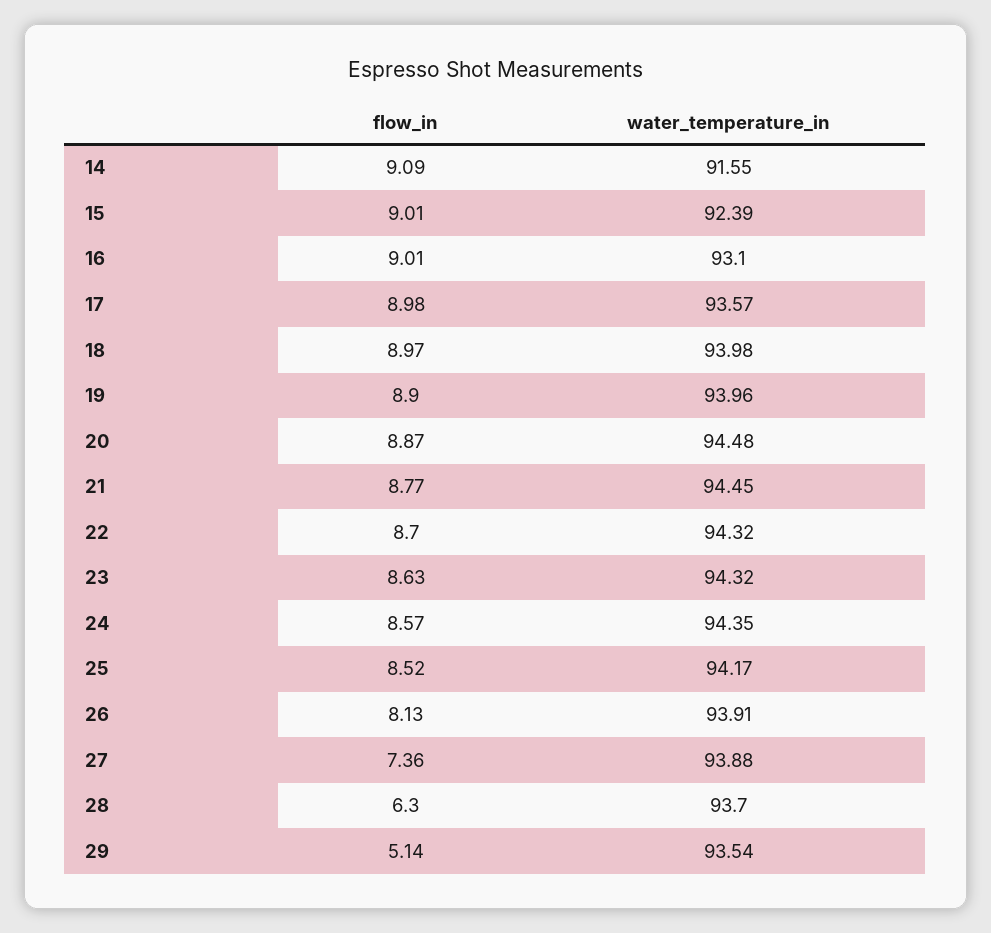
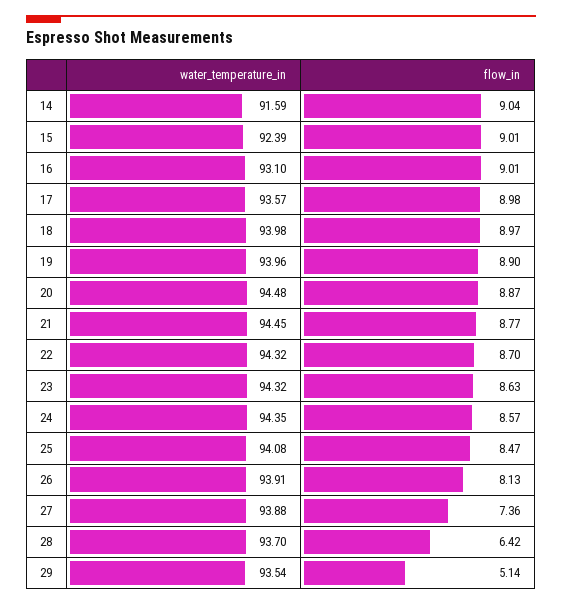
  {
    "flow_in": {
-     "14": 9.09,
+     "14": 9.04,
      "15": 9.01,
      "16": 9.01,
      "17": 8.98,
      "18": 8.97,
      "19": 8.9,
      "20": 8.87,
      "21": 8.77,
      "22": 8.7,
      "23": 8.63,
      "24": 8.57,
-     "25": 8.52,
+     "25": 8.47,
      "26": 8.13,
      "27": 7.36,
-     "28": 6.3,
+     "28": 6.42,
      "29": 5.14
    },
    "water_temperature_in": {
-     "14": 91.55,
+     "14": 91.59,
      "15": 92.39,
      "16": 93.1,
      "17": 93.57,
      "18": 93.98,
      "19": 93.96,
      "20": 94.48,
      "21": 94.45,
      "22": 94.32,
      "23": 94.32,
      "24": 94.35,
-     "25": 94.17,
+     "25": 94.08,
      "26": 93.91,
      "27": 93.88,
      "28": 93.7,
      "29": 93.54
    }
  }

